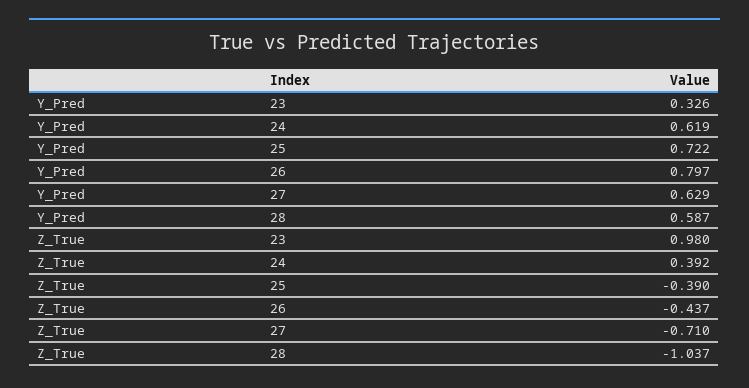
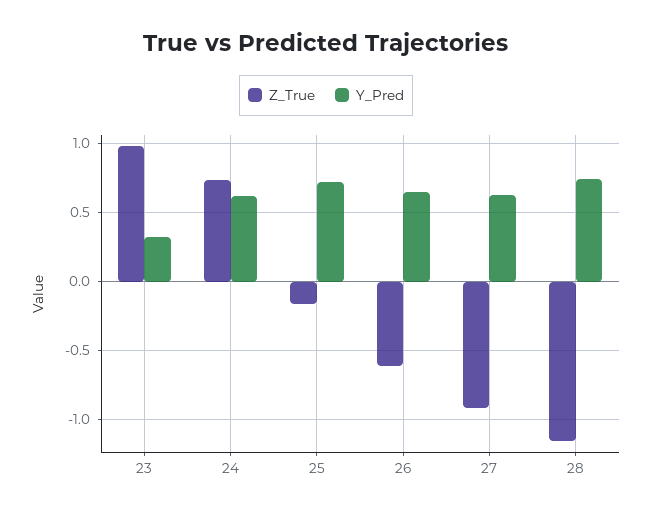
  {
    "Y_Pred": {
      "23": 0.326,
      "24": 0.619,
      "25": 0.722,
-     "26": 0.797,
+     "26": 0.65,
      "27": 0.629,
-     "28": 0.587
+     "28": 0.75
    },
    "Z_True": {
      "23": 0.98,
-     "24": 0.392,
+     "24": 0.75,
-     "25": -0.39,
+     "25": -0.15,
-     "26": -0.437,
+     "26": -0.6,
-     "27": -0.71,
+     "27": -0.9,
-     "28": -1.037
+     "28": -1.15
    }
  }

